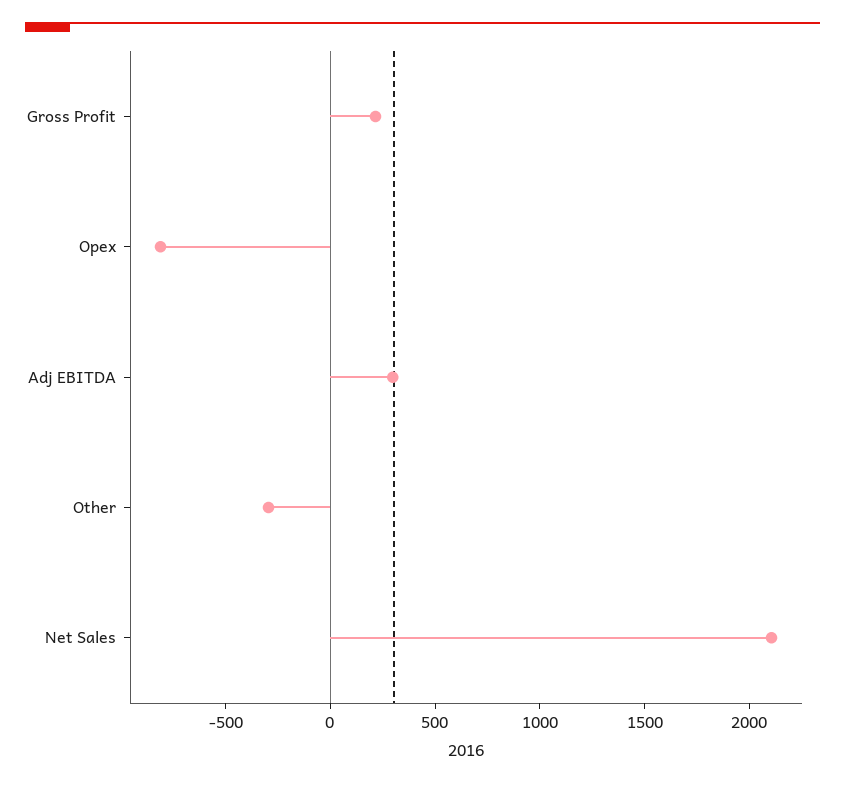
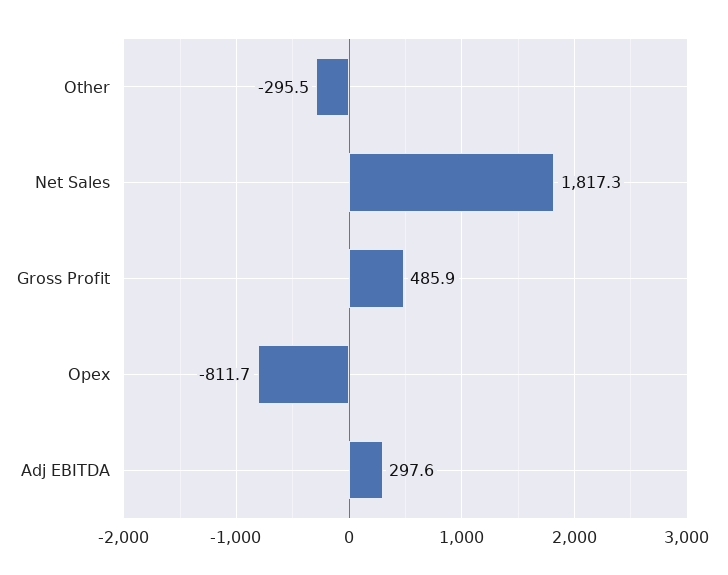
  {
-   "Gross Profit": 200,
+   "Gross Profit": 485.9,
    "Opex": -811.7,
    "Adj EBITDA": 297.6,
    "Other": -295.5,
-   "Net Sales": 2100
+   "Net Sales": 1817.3
  }

